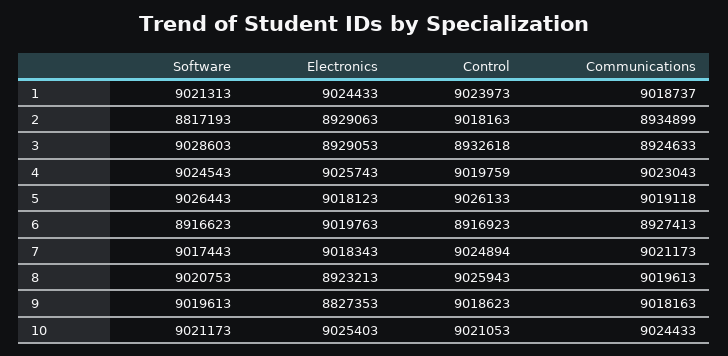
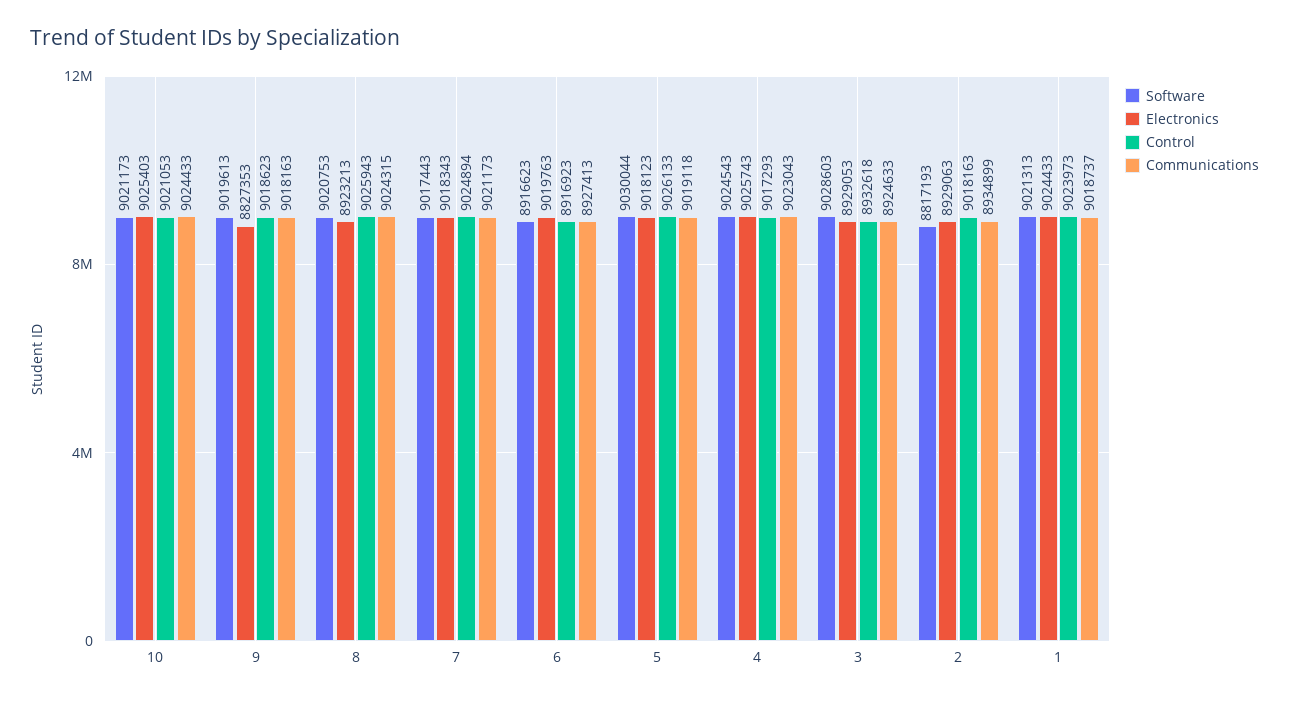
  {
    "Software": {
      "1": 9021313,
      "2": 8817193,
      "3": 9028603,
      "4": 9024543,
-     "5": 9026443,
+     "5": 9030044,
      "6": 8916623,
      "7": 9017443,
      "8": 9020753,
      "9": 9019613,
      "10": 9021173
    },
    "Electronics": {
      "1": 9024433,
      "2": 8929063,
      "3": 8929053,
      "4": 9025743,
      "5": 9018123,
      "6": 9019763,
      "7": 9018343,
      "8": 8923213,
      "9": 8827353,
      "10": 9025403
    },
    "Control": {
      "1": 9023973,
      "2": 9018163,
      "3": 8932618,
-     "4": 9019759,
+     "4": 9017293,
      "5": 9026133,
      "6": 8916923,
      "7": 9024894,
      "8": 9025943,
      "9": 9018623,
      "10": 9021053
    },
    "Communications": {
      "1": 9018737,
      "2": 8934899,
      "3": 8924633,
      "4": 9023043,
      "5": 9019118,
      "6": 8927413,
      "7": 9021173,
-     "8": 9019613,
+     "8": 9024315,
      "9": 9018163,
      "10": 9024433
    }
  }

